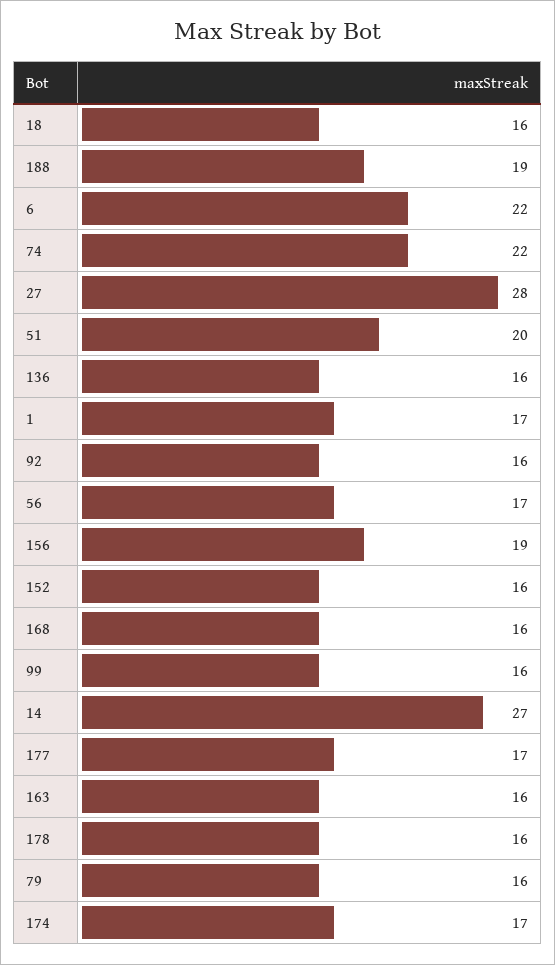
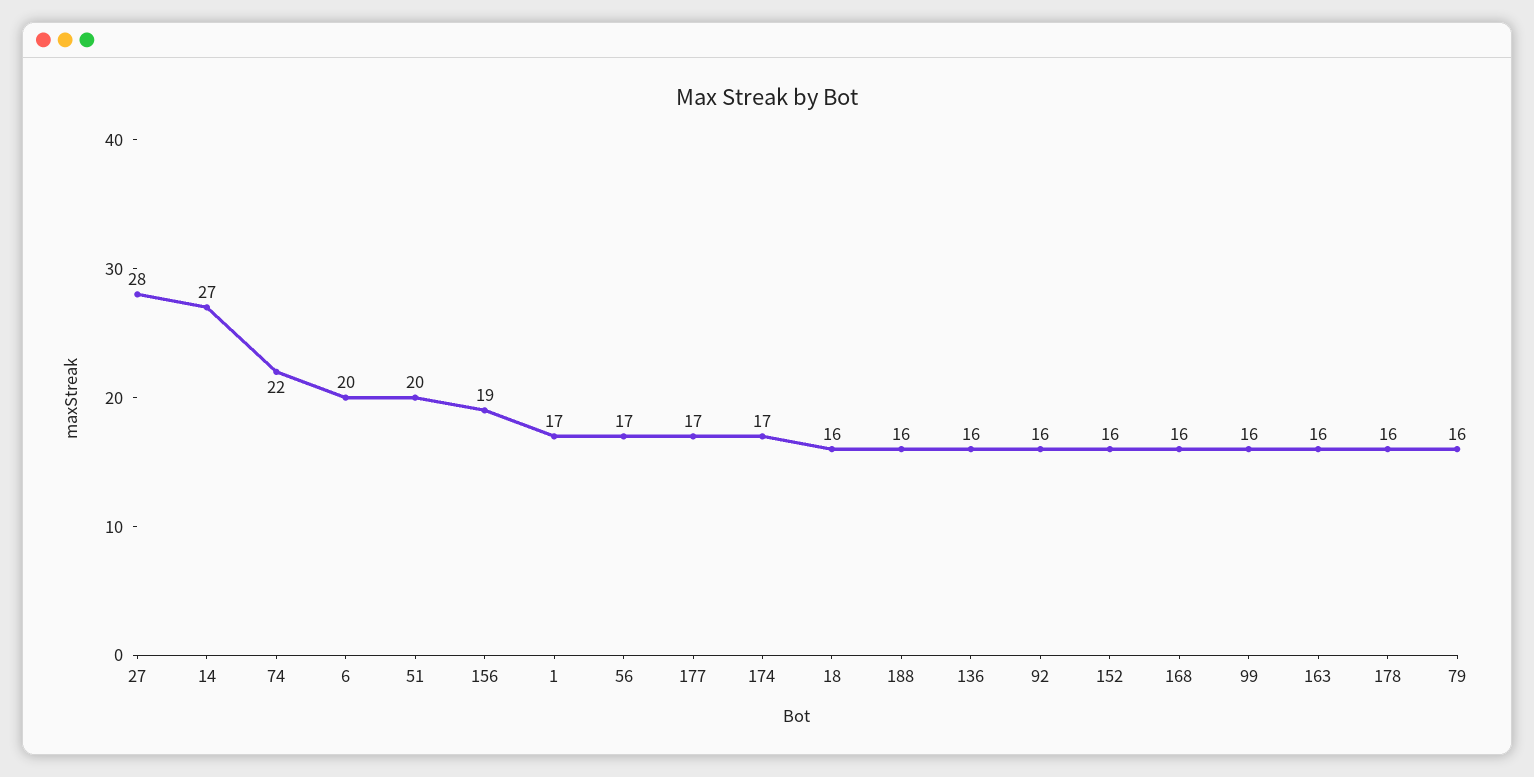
  {
    "18": 16,
-   "188": 19,
+   "188": 16,
-   "6": 22,
+   "6": 20,
    "74": 22,
    "27": 28,
    "51": 20,
    "136": 16,
    "1": 17,
    "92": 16,
    "56": 17,
    "156": 19,
    "152": 16,
    "168": 16,
    "99": 16,
    "14": 27,
    "177": 17,
    "163": 16,
    "178": 16,
    "79": 16,
    "174": 17
  }

